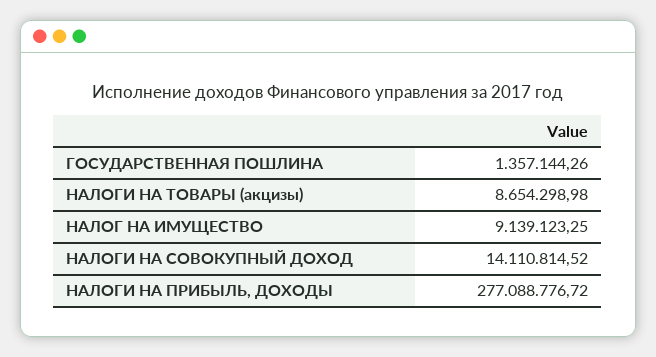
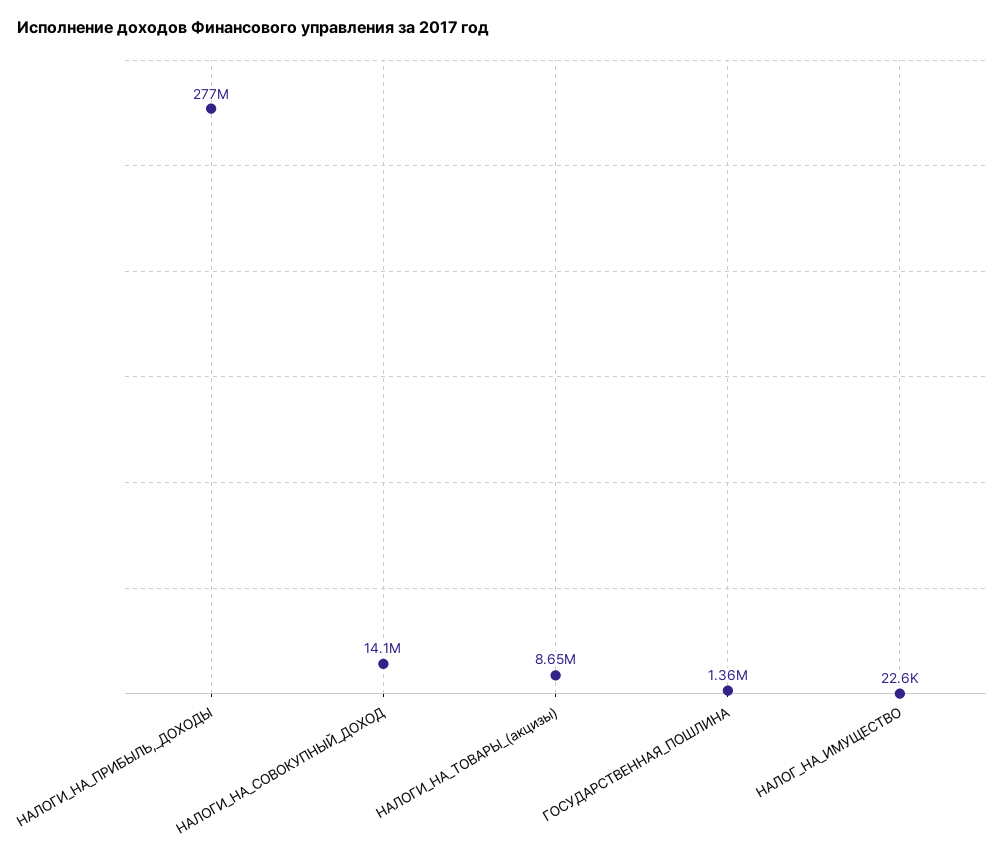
  {
    "ГОСУДАРСТВЕННАЯ ПОШЛИНА": 1357144.26,
    "НАЛОГИ НА ТОВАРЫ (акцизы)": 8654298.98,
-   "НАЛОГ НА ИМУЩЕСТВО": 9139123.25,
+   "НАЛОГ НА ИМУЩЕСТВО": 22600,
    "НАЛОГИ НА СОВОКУПНЫЙ ДОХОД": 14110814.52,
    "НАЛОГИ НА ПРИБЫЛЬ, ДОХОДЫ": 277088776.72
  }

